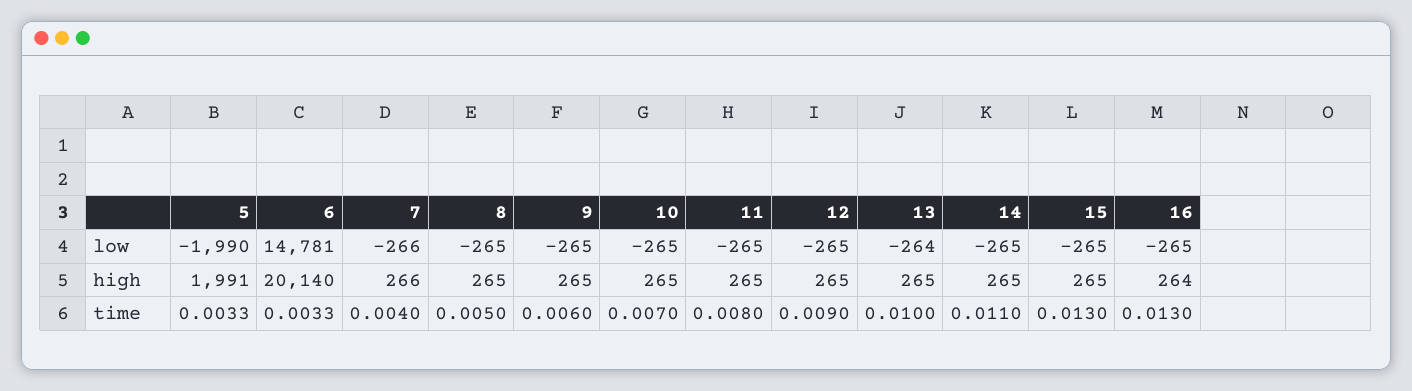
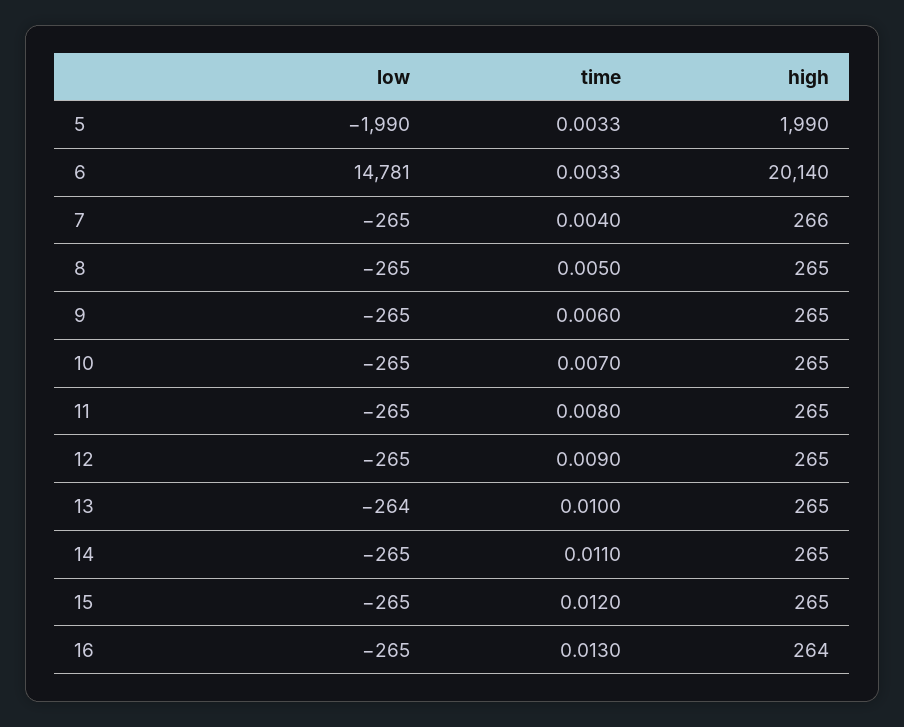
  {
    "5": {
      "low": -1990,
-     "high": 1991,
+     "high": 1990,
      "time": 0.0033
    },
    "6": {
      "low": 14781,
      "high": 20140,
      "time": 0.0033
    },
    "7": {
-     "low": -266,
+     "low": -265,
      "high": 266,
      "time": 0.004
    },
    "8": {
      "low": -265,
      "high": 265,
      "time": 0.005
    },
    "9": {
      "low": -265,
      "high": 265,
      "time": 0.006
    },
    "10": {
      "low": -265,
      "high": 265,
      "time": 0.007
    },
    "11": {
      "low": -265,
      "high": 265,
      "time": 0.008
    },
    "12": {
      "low": -265,
      "high": 265,
      "time": 0.009
    },
    "13": {
      "low": -264,
      "high": 265,
      "time": 0.01
    },
    "14": {
      "low": -265,
      "high": 265,
      "time": 0.011
    },
    "15": {
      "low": -265,
      "high": 265,
-     "time": 0.013
+     "time": 0.012
    },
    "16": {
      "low": -265,
      "high": 264,
      "time": 0.013
    }
  }

